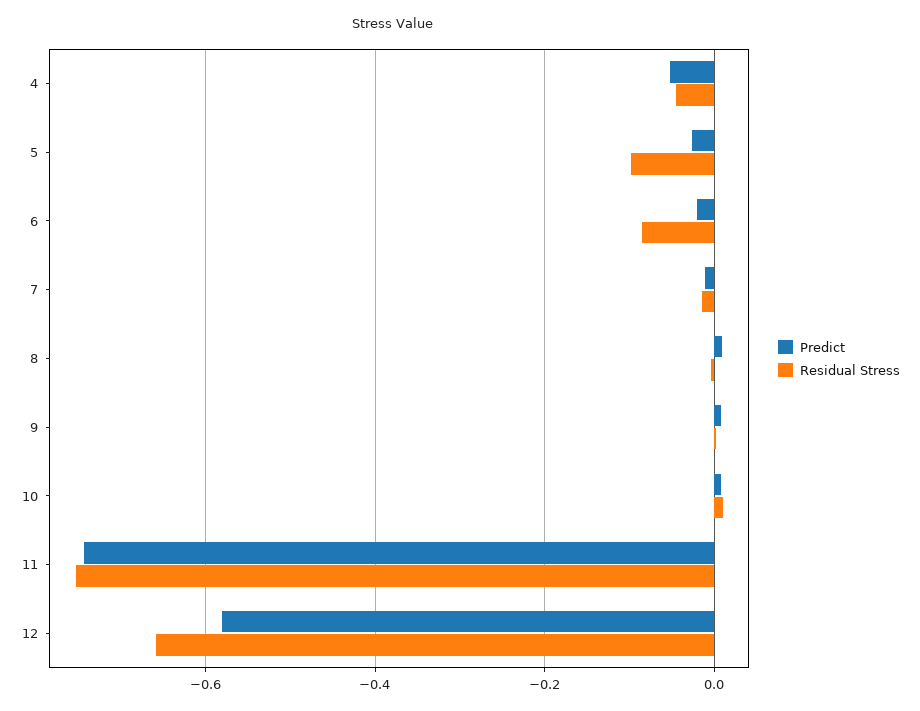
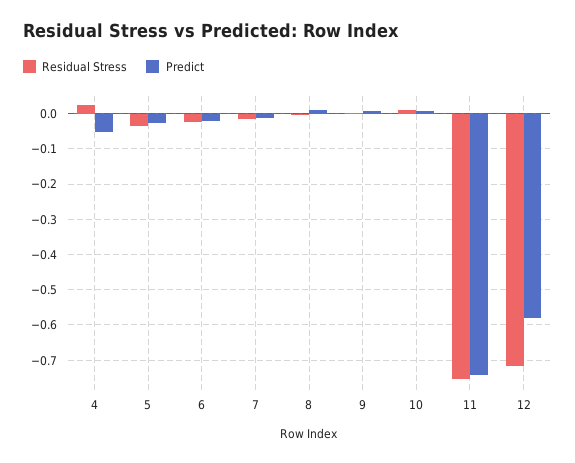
  {
    "Predict": {
      "4": -0.06,
      "5": -0.02,
      "6": -0.02,
      "7": -0.02,
      "8": 0,
      "9": 0,
      "10": 0,
      "11": -0.74,
      "12": -0.58
    },
    "Residual Stress": {
-     "4": -0.04,
+     "4": 0.02,
-     "5": -0.1,
+     "5": -0.04,
-     "6": -0.08,
+     "6": -0.02,
      "7": -0.02,
      "8": 0,
      "9": 0,
      "10": 0.02,
      "11": -0.76,
-     "12": -0.66
+     "12": -0.72
    }
  }

